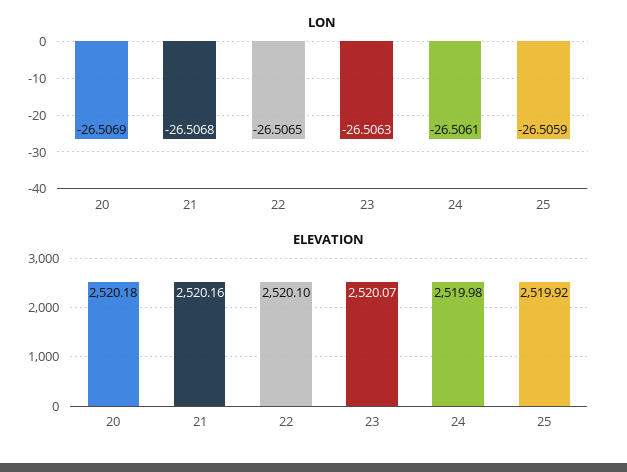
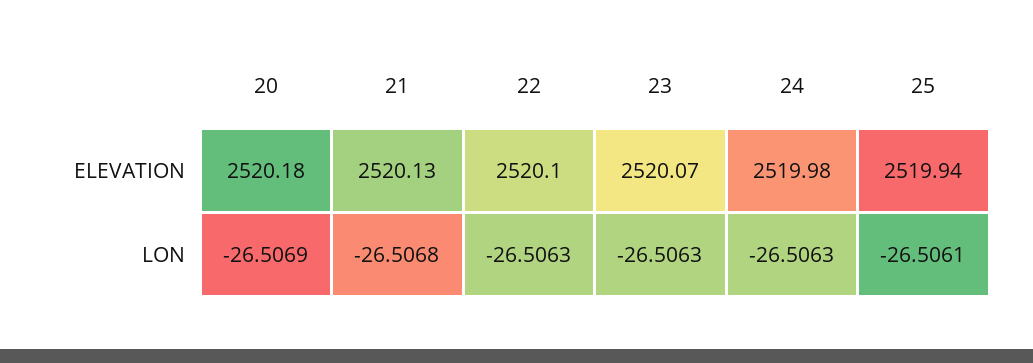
  {
    "LON": {
      "20": -26.5069,
      "21": -26.5068,
-     "22": -26.5065,
+     "22": -26.5063,
      "23": -26.5063,
-     "24": -26.5061,
+     "24": -26.5063,
-     "25": -26.5059
+     "25": -26.5061
    },
    "ELEVATION": {
      "20": 2520.18,
-     "21": 2520.16,
+     "21": 2520.13,
      "22": 2520.1,
      "23": 2520.07,
      "24": 2519.98,
-     "25": 2519.92
+     "25": 2519.94
    }
  }

